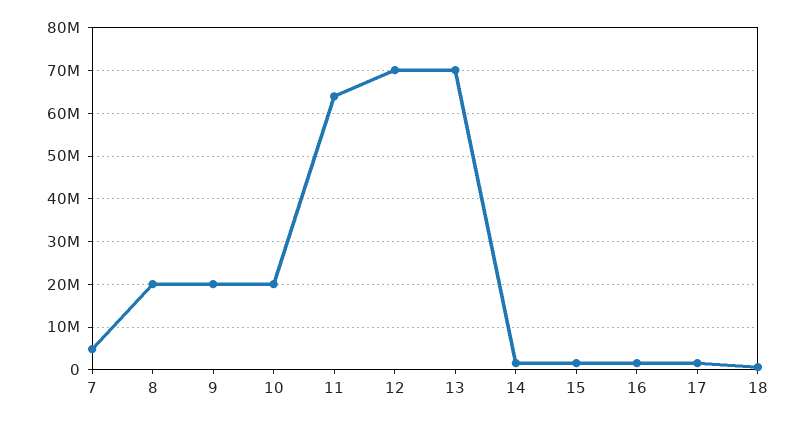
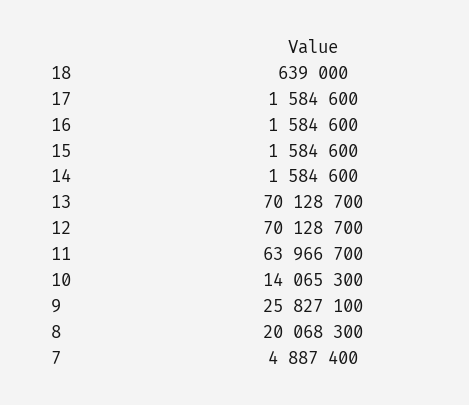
  {
    "7": 4887400,
    "8": 20068300,
-   "9": 20000000,
+   "9": 25827100,
-   "10": 20000000,
+   "10": 14065300,
    "11": 63966700,
    "12": 70128700,
    "13": 70128700,
    "14": 1584600,
    "15": 1584600,
    "16": 1584600,
    "17": 1584600,
    "18": 639000
  }

